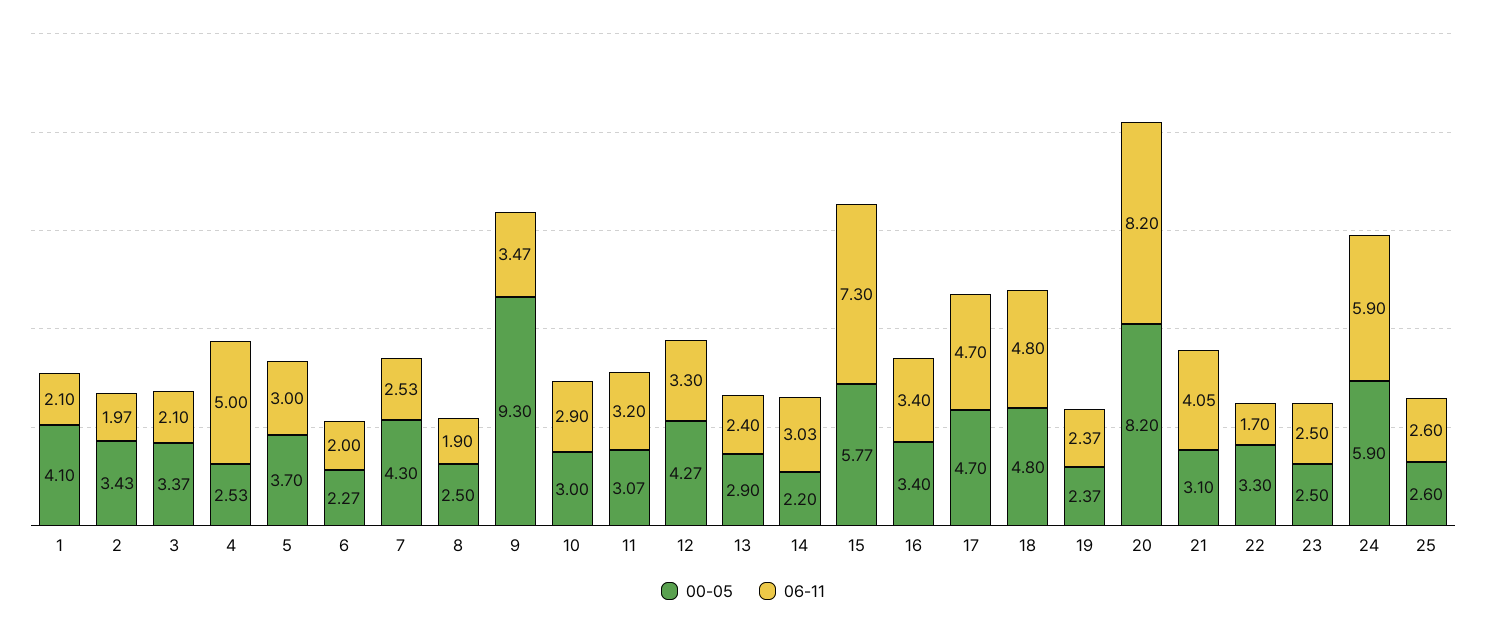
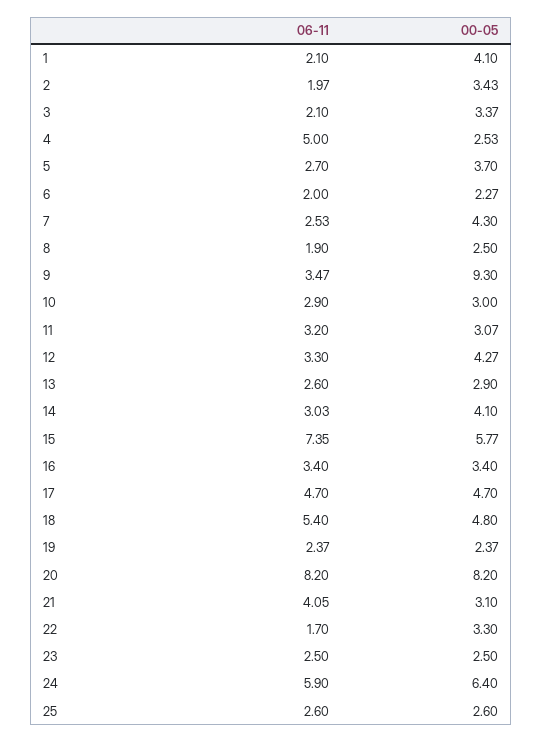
  {
    "00-05": {
      "1": 4.1,
      "2": 3.43,
      "3": 3.37,
      "4": 2.53,
      "5": 3.7,
      "6": 2.27,
      "7": 4.3,
      "8": 2.5,
      "9": 9.3,
      "10": 3,
      "11": 3.07,
      "12": 4.27,
      "13": 2.9,
-     "14": 2.2,
+     "14": 4.1,
      "15": 5.77,
      "16": 3.4,
      "17": 4.7,
      "18": 4.8,
      "19": 2.37,
      "20": 8.2,
      "21": 3.1,
      "22": 3.3,
      "23": 2.5,
-     "24": 5.9,
+     "24": 6.4,
      "25": 2.6
    },
    "06-11": {
      "1": 2.1,
      "2": 1.97,
      "3": 2.1,
      "4": 5,
-     "5": 3,
+     "5": 2.7,
      "6": 2,
      "7": 2.53,
      "8": 1.9,
      "9": 3.47,
      "10": 2.9,
      "11": 3.2,
      "12": 3.3,
-     "13": 2.4,
+     "13": 2.6,
      "14": 3.03,
-     "15": 7.3,
+     "15": 7.35,
      "16": 3.4,
      "17": 4.7,
-     "18": 4.8,
+     "18": 5.4,
      "19": 2.37,
      "20": 8.2,
      "21": 4.05,
      "22": 1.7,
      "23": 2.5,
      "24": 5.9,
      "25": 2.6
    }
  }

